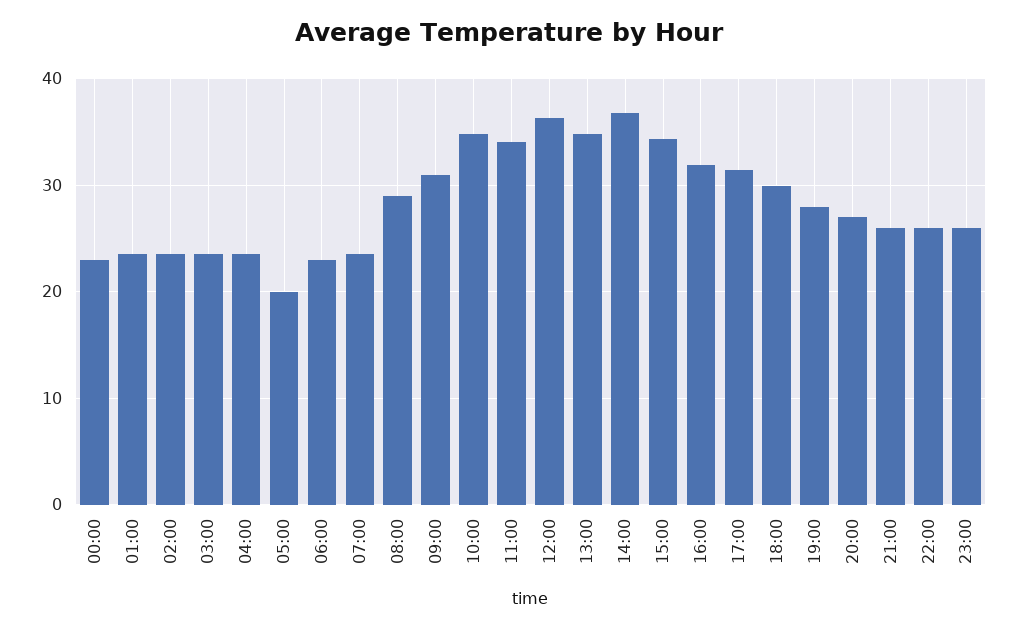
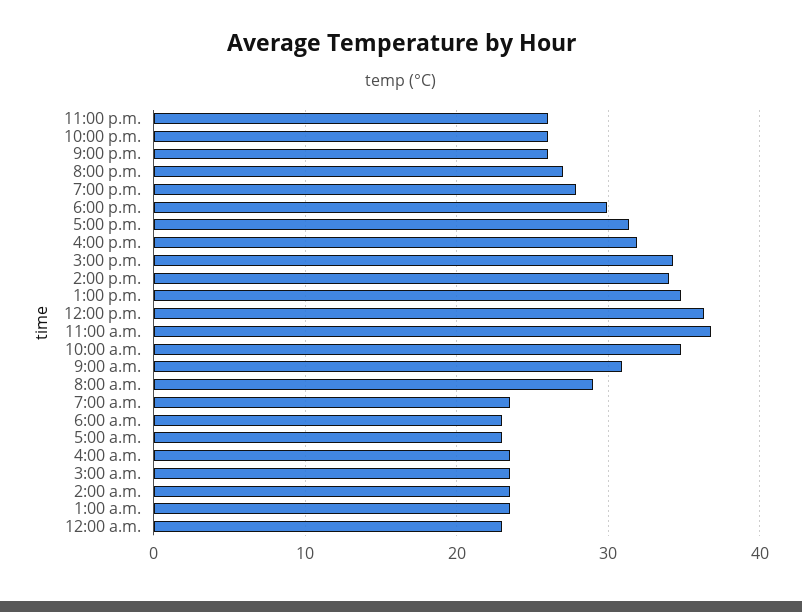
  {
    "00:00": 23,
    "01:00": 24,
    "02:00": 24,
    "03:00": 24,
    "04:00": 24,
-   "05:00": 20,
+   "05:00": 23,
    "06:00": 23,
    "07:00": 24,
    "08:00": 29,
    "09:00": 31,
    "10:00": 35,
-   "11:00": 34,
+   "11:00": 37,
    "12:00": 36,
    "13:00": 35,
-   "14:00": 37,
+   "14:00": 34,
    "15:00": 34,
    "16:00": 32,
    "17:00": 31,
    "18:00": 30,
    "19:00": 28,
    "20:00": 27,
    "21:00": 26,
    "22:00": 26,
    "23:00": 26
  }

